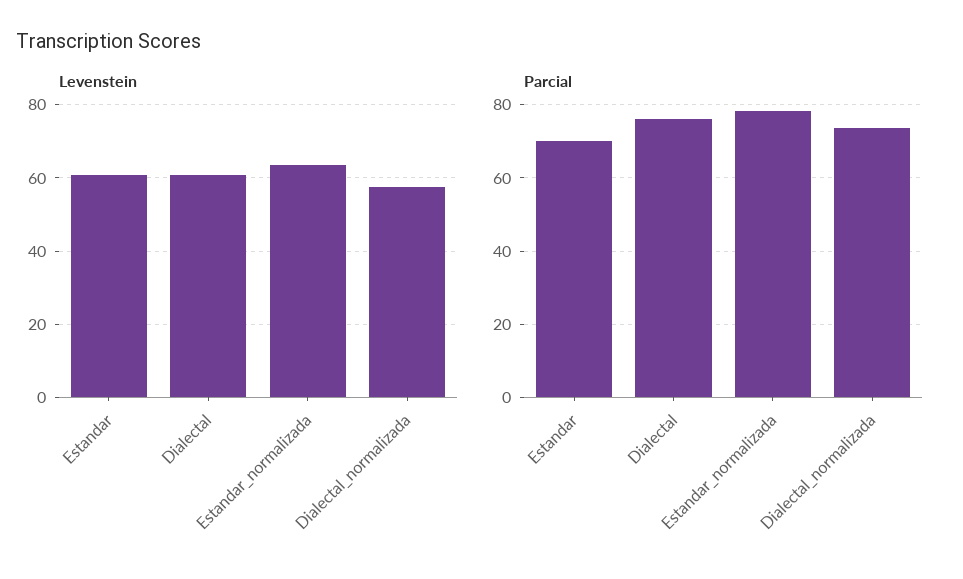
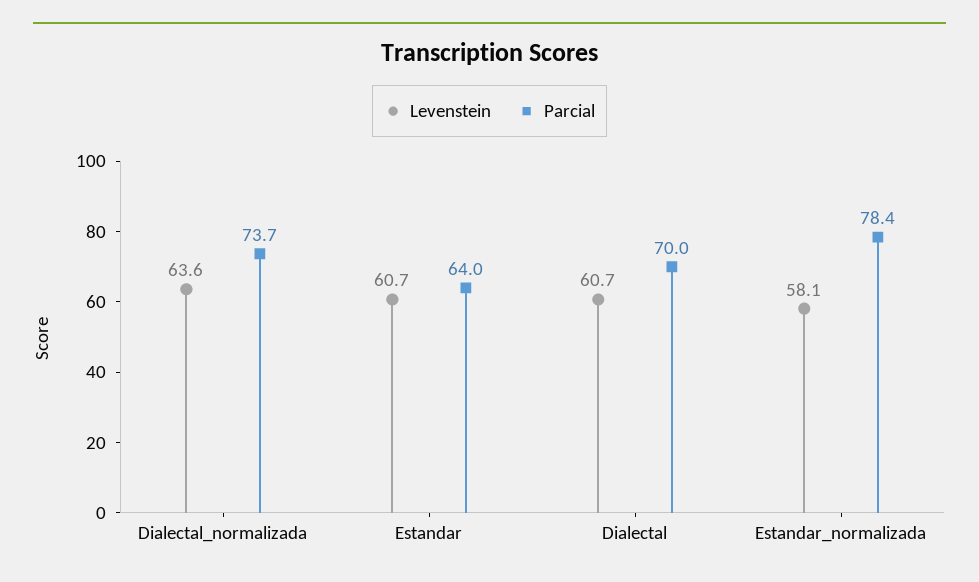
  {
    "Levenstein": {
      "Estandar": 60.7,
      "Dialectal": 60.7,
-     "Estandar_normalizada": 64,
+     "Estandar_normalizada": 58.1,
-     "Dialectal_normalizada": 58
+     "Dialectal_normalizada": 63.6
    },
    "Parcial": {
-     "Estandar": 70,
+     "Estandar": 64,
-     "Dialectal": 76,
+     "Dialectal": 70,
      "Estandar_normalizada": 78.4,
      "Dialectal_normalizada": 73.7
    }
  }

